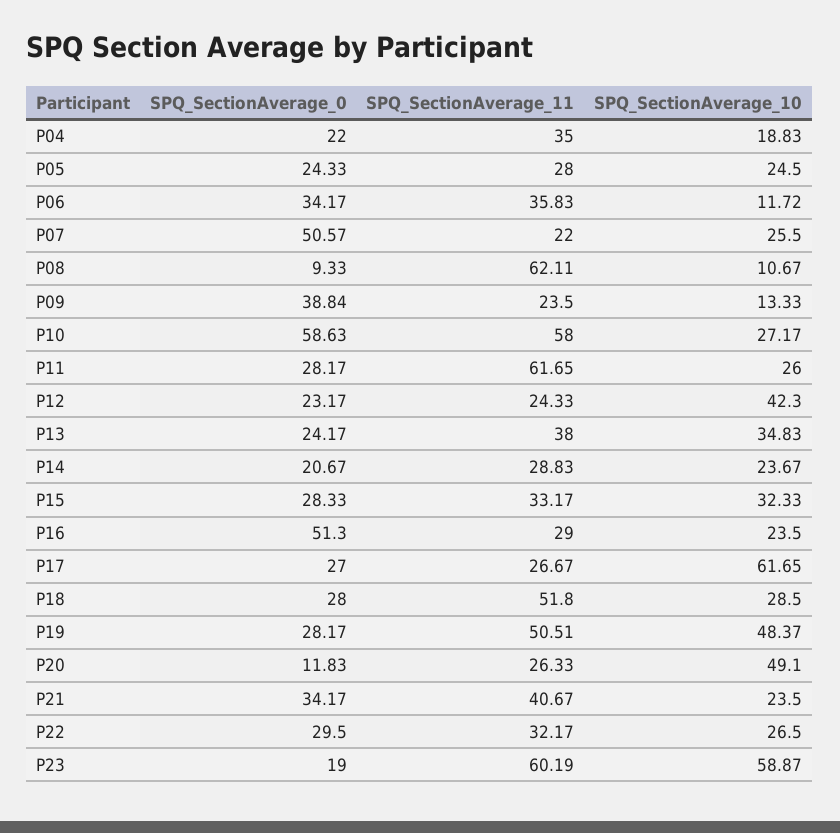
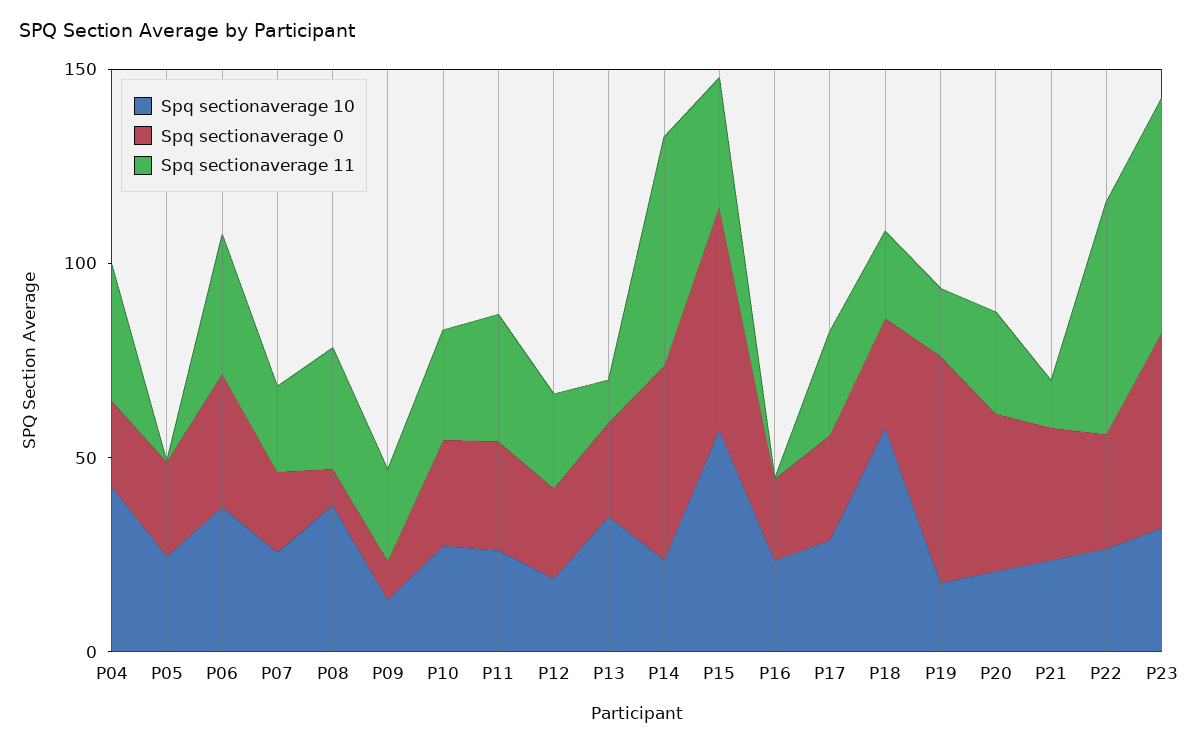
  {
    "SPQ_SectionAverage_0": {
      "P04": 22,
      "P05": 24.33,
      "P06": 34.17,
-     "P07": 50.57,
+     "P07": 20,
      "P08": 9.33,
-     "P09": 38.84,
+     "P09": 10,
-     "P10": 58.63,
+     "P10": 30,
      "P11": 28.17,
      "P12": 23.17,
      "P13": 24.17,
-     "P14": 20.67,
+     "P14": 50,
-     "P15": 28.33,
+     "P15": 60,
-     "P16": 51.3,
+     "P16": 20,
      "P17": 27,
      "P18": 28,
-     "P19": 28.17,
+     "P19": 60,
-     "P20": 11.83,
+     "P20": 40,
      "P21": 34.17,
      "P22": 29.5,
-     "P23": 19
+     "P23": 50
    },
    "SPQ_SectionAverage_11": {
      "P04": 35,
-     "P05": 28,
+     "P05": 0,
      "P06": 35.83,
      "P07": 22,
-     "P08": 62.11,
+     "P08": 30,
      "P09": 23.5,
-     "P10": 58,
+     "P10": 30,
-     "P11": 61.65,
+     "P11": 30,
      "P12": 24.33,
-     "P13": 38,
+     "P13": 10,
-     "P14": 28.83,
+     "P14": 60,
      "P15": 33.17,
-     "P16": 29,
+     "P16": 0,
      "P17": 26.67,
-     "P18": 51.8,
+     "P18": 20,
-     "P19": 50.51,
+     "P19": 20,
      "P20": 26.33,
-     "P21": 40.67,
+     "P21": 10,
-     "P22": 32.17,
+     "P22": 60,
      "P23": 60.19
    },
    "SPQ_SectionAverage_10": {
-     "P04": 18.83,
+     "P04": 40,
      "P05": 24.5,
-     "P06": 11.72,
+     "P06": 40,
      "P07": 25.5,
-     "P08": 10.67,
+     "P08": 40,
      "P09": 13.33,
      "P10": 27.17,
      "P11": 26,
-     "P12": 42.3,
+     "P12": 20,
      "P13": 34.83,
      "P14": 23.67,
-     "P15": 32.33,
+     "P15": 60,
      "P16": 23.5,
-     "P17": 61.65,
+     "P17": 30,
-     "P18": 28.5,
+     "P18": 60,
-     "P19": 48.37,
+     "P19": 20,
-     "P20": 49.1,
+     "P20": 20,
      "P21": 23.5,
      "P22": 26.5,
-     "P23": 58.87
+     "P23": 30
    }
  }

